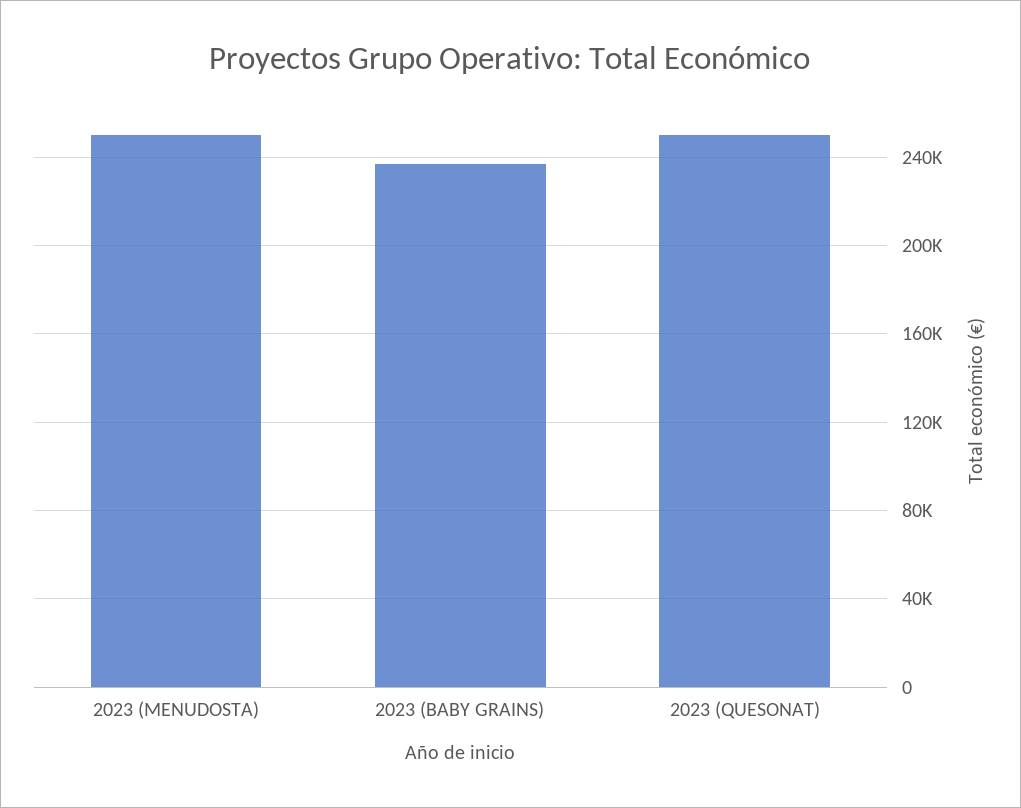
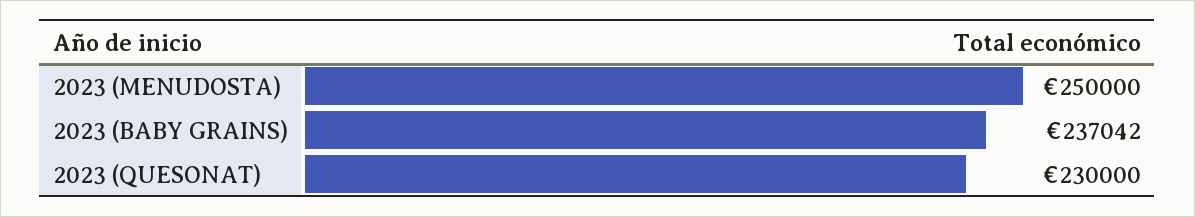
  {
    "2023 (MENUDOSTA)": 250000,
    "2023 (BABY GRAINS)": 237042,
-   "2023 (QUESONAT)": 250000
+   "2023 (QUESONAT)": 230000
  }

